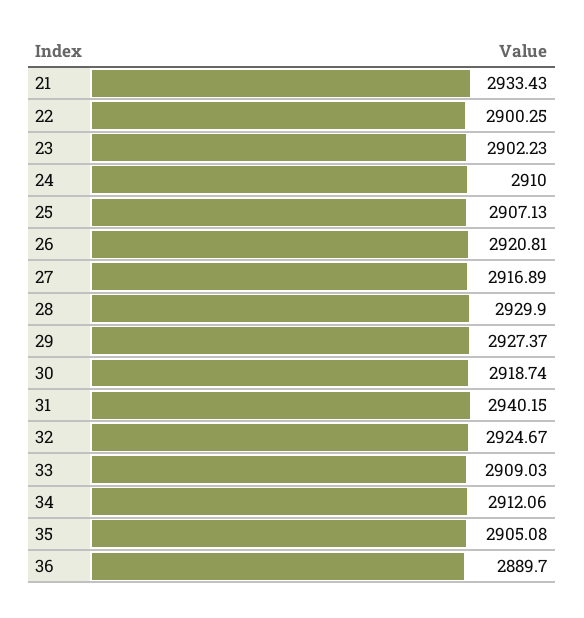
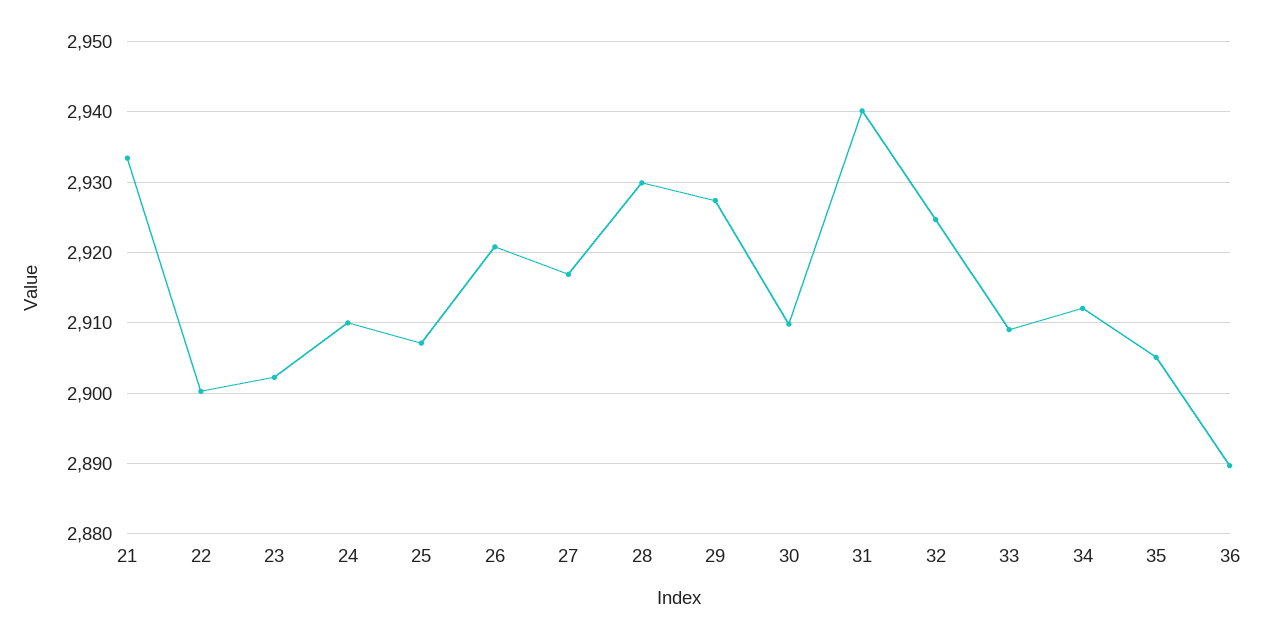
  {
    "21": 2933.43,
    "22": 2900.25,
    "23": 2902.23,
    "24": 2910,
    "25": 2907.13,
    "26": 2920.81,
    "27": 2916.89,
    "28": 2929.9,
    "29": 2927.37,
-   "30": 2918.74,
+   "30": 2910,
    "31": 2940.15,
    "32": 2924.67,
    "33": 2909.03,
    "34": 2912.06,
    "35": 2905.08,
    "36": 2889.7
  }

